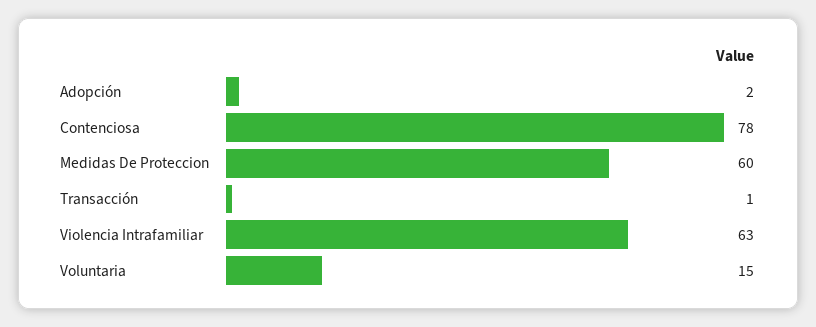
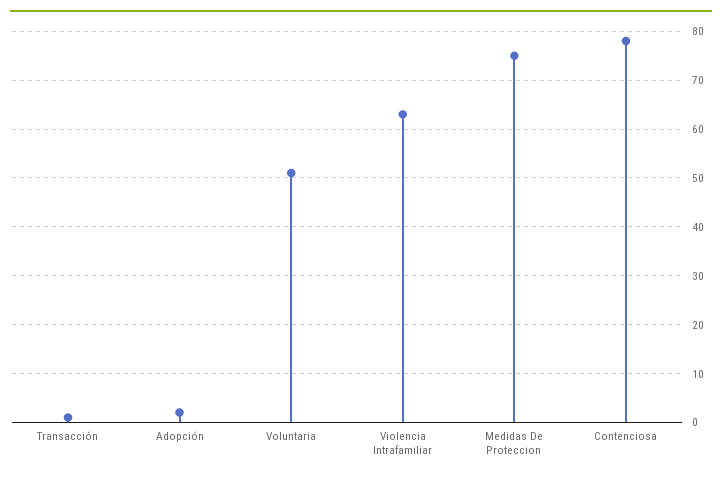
  {
    "Adopción": 2,
    "Contenciosa": 78,
-   "Medidas De Proteccion": 60,
+   "Medidas De Proteccion": 75,
    "Transacción": 1,
    "Violencia Intrafamiliar": 63,
-   "Voluntaria": 15
+   "Voluntaria": 50
  }

